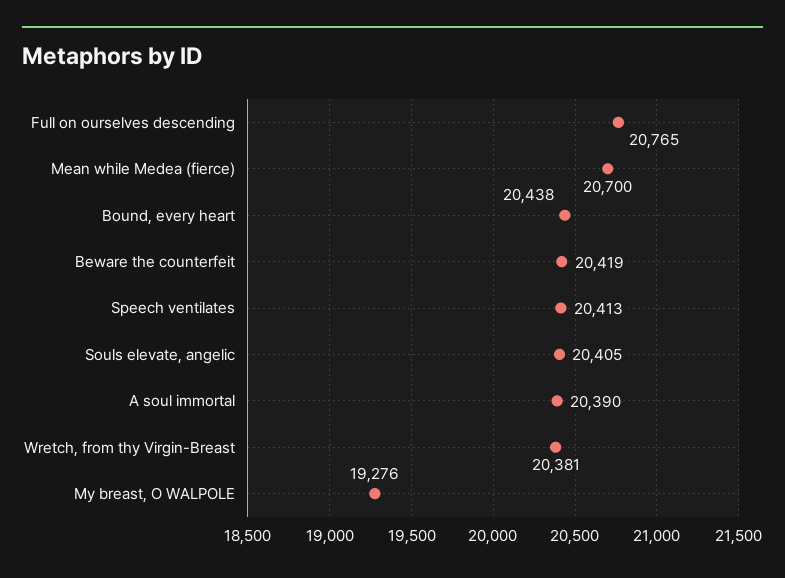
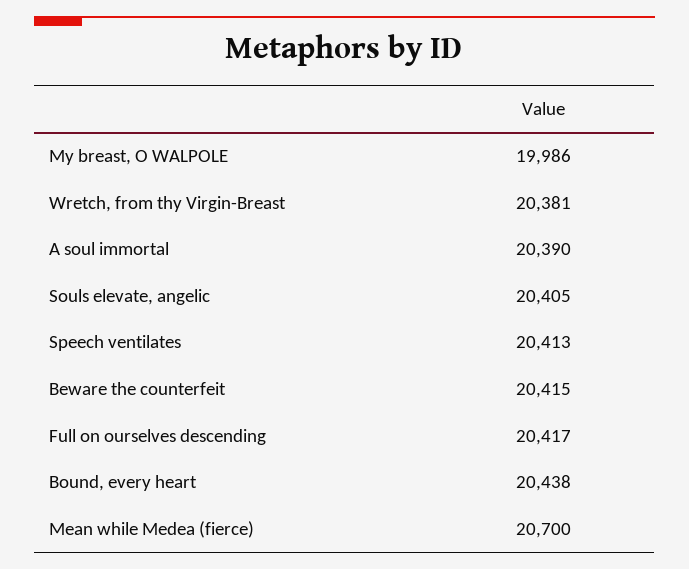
  {
-   "Full on ourselves descending": 20765,
+   "Full on ourselves descending": 20417,
    "Mean while Medea (fierce)": 20700,
    "Bound, every heart": 20438,
-   "Beware the counterfeit": 20419,
+   "Beware the counterfeit": 20415,
    "Speech ventilates": 20413,
    "Souls elevate, angelic": 20405,
    "A soul immortal": 20390,
    "Wretch, from thy Virgin-Breast": 20381,
-   "My breast, O WALPOLE": 19276
+   "My breast, O WALPOLE": 19986
  }

